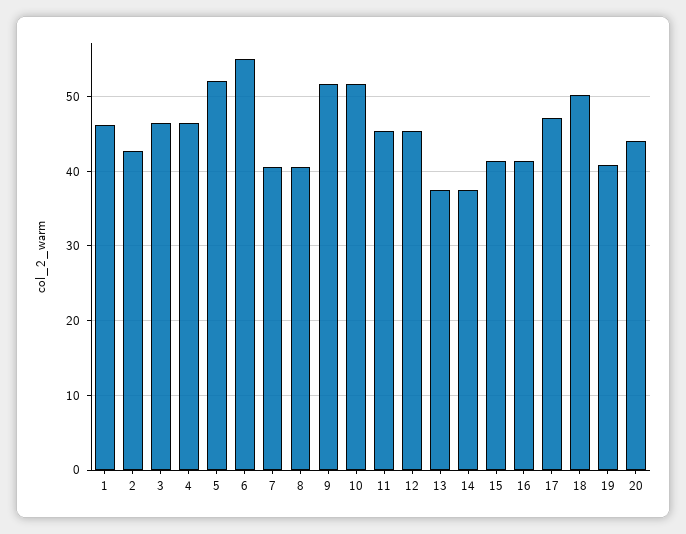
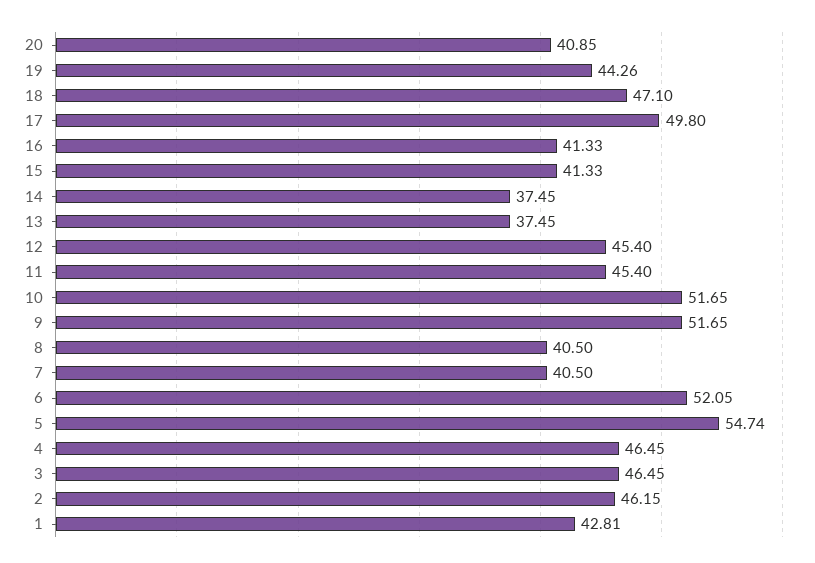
  {
-   "1": 46,
+   "1": 42.81,
-   "2": 43,
+   "2": 46.15,
    "3": 46.45,
    "4": 46.45,
-   "5": 52,
+   "5": 54.74,
-   "6": 55,
+   "6": 52.05,
    "7": 40.5,
    "8": 40.5,
    "9": 51.65,
    "10": 51.65,
    "11": 45.4,
    "12": 45.4,
    "13": 37.45,
    "14": 37.45,
    "15": 41.33,
    "16": 41.33,
-   "17": 47,
+   "17": 49.8,
-   "18": 50,
+   "18": 47.1,
-   "19": 41,
+   "19": 44.26,
-   "20": 44
+   "20": 40.85
  }

